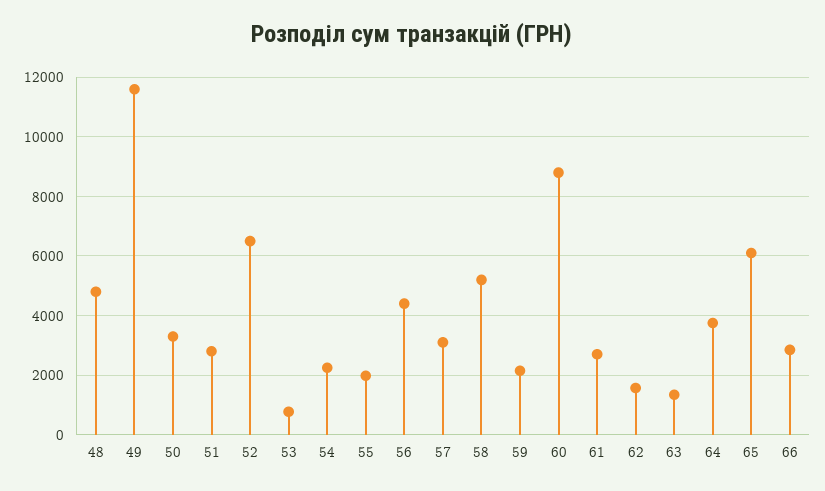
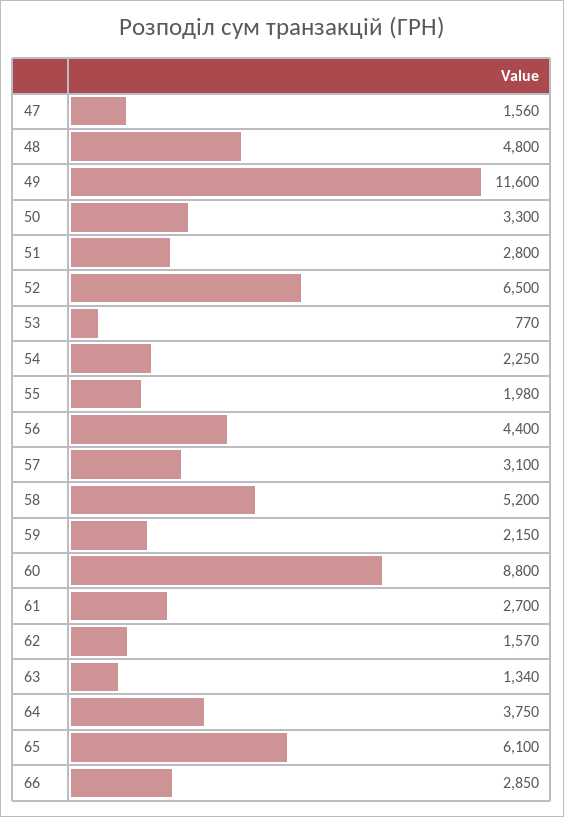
  {
    "48": 4800,
    "49": 11600,
    "50": 3300,
    "51": 2800,
    "52": 6500,
    "53": 770,
    "54": 2250,
    "55": 1980,
    "56": 4400,
    "57": 3100,
    "58": 5200,
    "59": 2150,
    "60": 8800,
    "61": 2700,
    "62": 1570,
    "63": 1340,
    "64": 3750,
    "65": 6100,
-   "66": 2850
+   "66": 2850,
+   "47": 1560
  }

